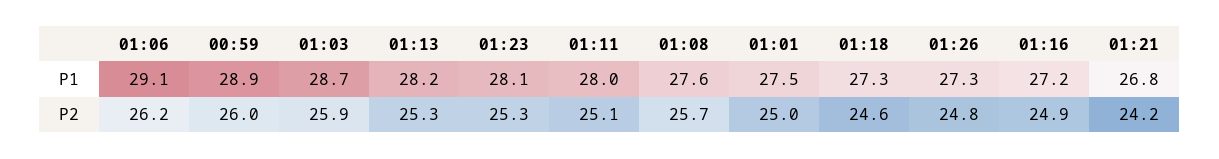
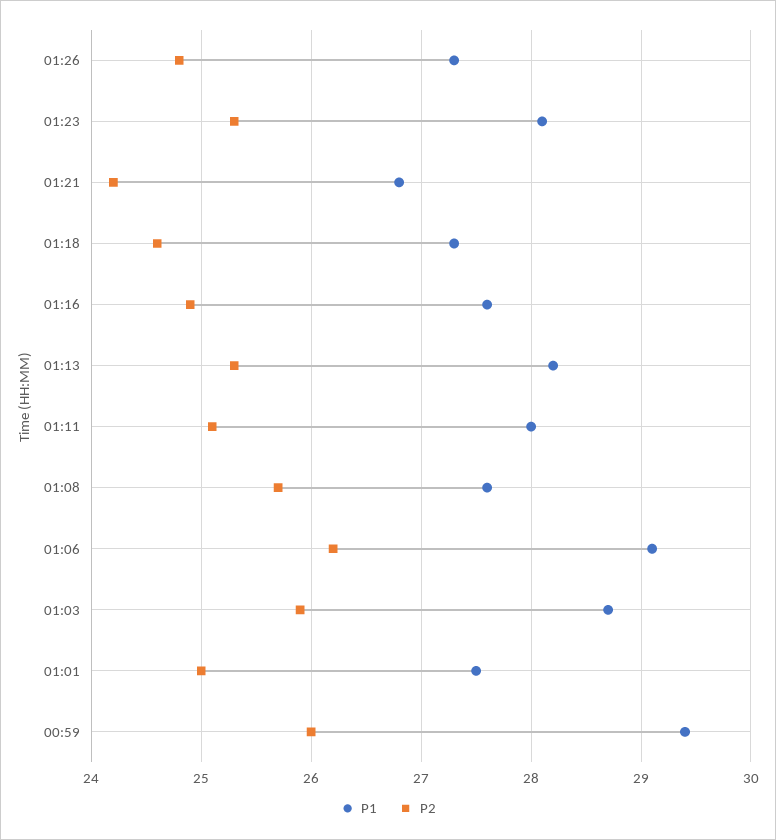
  {
    "P1": {
      "01:06": 29.1,
-     "00:59": 28.9,
+     "00:59": 29.4,
      "01:03": 28.7,
      "01:13": 28.2,
      "01:23": 28.1,
      "01:11": 28,
      "01:08": 27.6,
      "01:01": 27.5,
      "01:18": 27.3,
      "01:26": 27.3,
-     "01:16": 27.2,
+     "01:16": 27.6,
      "01:21": 26.8
    },
    "P2": {
      "01:06": 26.2,
      "00:59": 26,
      "01:03": 25.9,
      "01:13": 25.3,
      "01:23": 25.3,
      "01:11": 25.1,
      "01:08": 25.7,
      "01:01": 25,
      "01:18": 24.6,
      "01:26": 24.8,
      "01:16": 24.9,
      "01:21": 24.2
    }
  }

